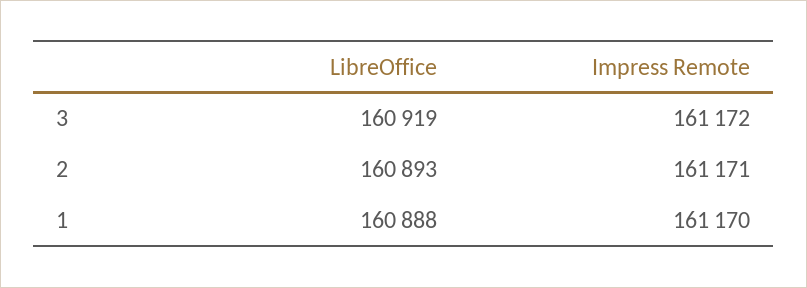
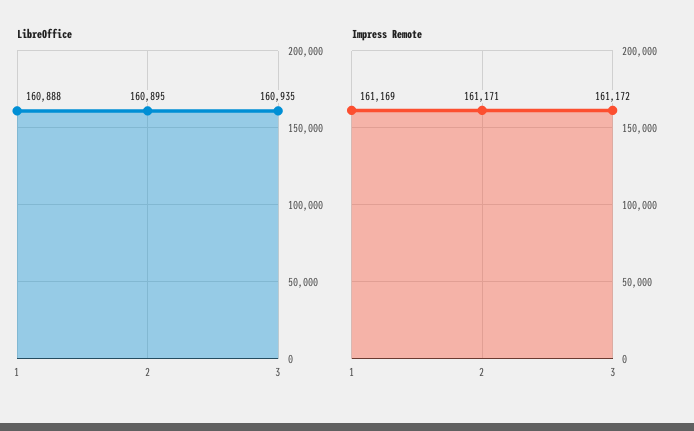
  {
    "LibreOffice": {
-     "3": 160919,
+     "3": 160935,
-     "2": 160893,
+     "2": 160895,
      "1": 160888
    },
    "Impress Remote": {
      "3": 161172,
      "2": 161171,
-     "1": 161170
+     "1": 161169
    }
  }

